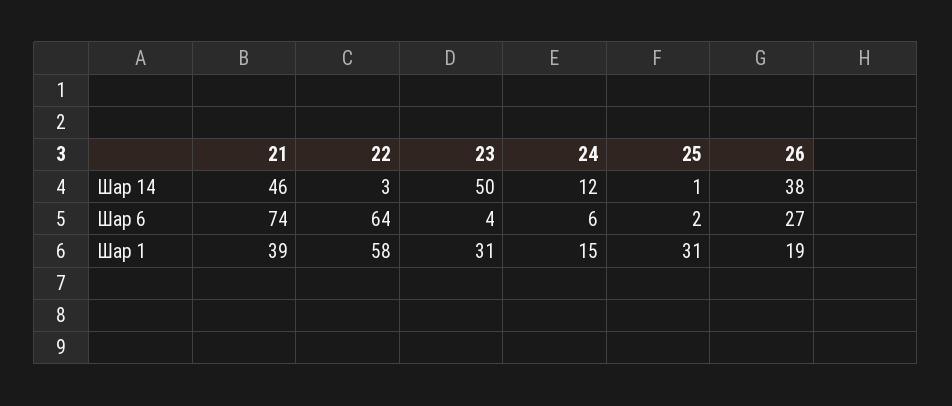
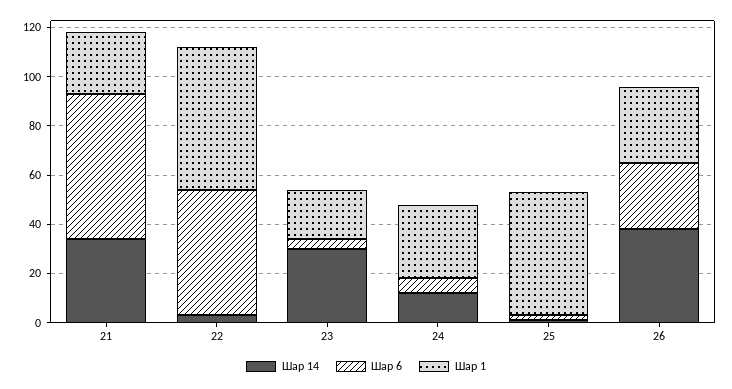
  {
    "Шар 14": {
-     "21": 46,
+     "21": 35,
      "22": 3,
-     "23": 50,
+     "23": 30,
      "24": 12,
      "25": 1,
      "26": 38
    },
    "Шар 6": {
-     "21": 74,
+     "21": 60,
-     "22": 64,
+     "22": 50,
      "23": 4,
      "24": 6,
      "25": 2,
      "26": 27
    },
    "Шар 1": {
-     "21": 39,
+     "21": 25,
      "22": 58,
-     "23": 31,
+     "23": 20,
-     "24": 15,
+     "24": 30,
-     "25": 31,
+     "25": 50,
-     "26": 19
+     "26": 30
    }
  }

